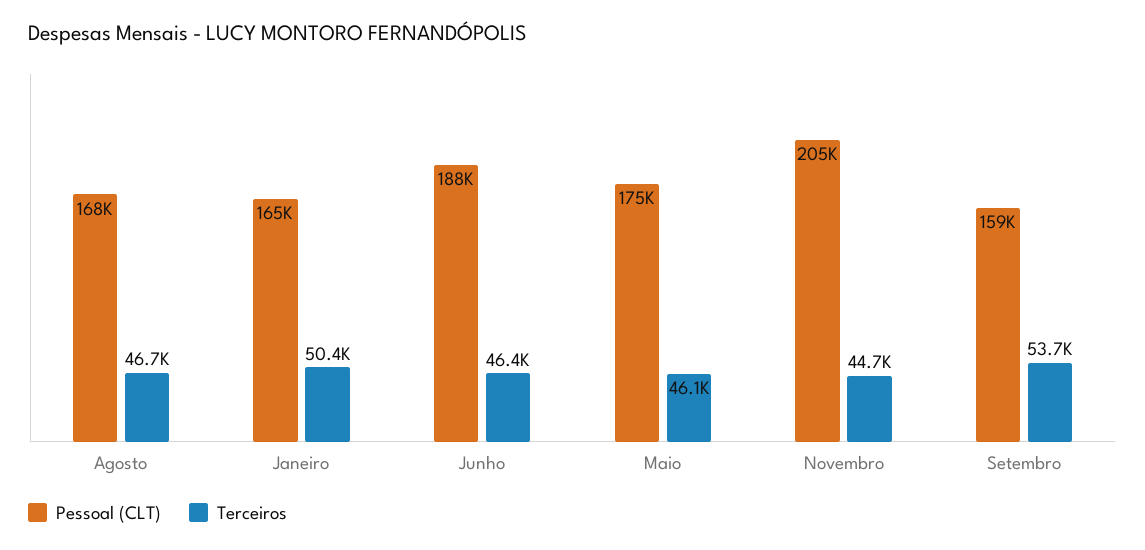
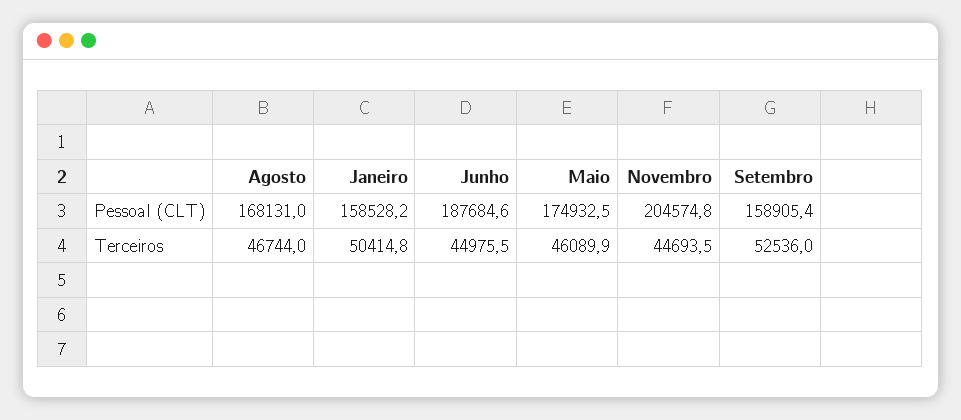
  {
    "Pessoal (CLT)": {
      "Agosto": 168131,
-     "Janeiro": 165000,
+     "Janeiro": 158528.2,
      "Junho": 187684.6,
      "Maio": 174932.5,
      "Novembro": 204574.8,
      "Setembro": 158905.4
    },
    "Terceiros": {
      "Agosto": 46744,
      "Janeiro": 50414.8,
-     "Junho": 46400,
+     "Junho": 44975.5,
      "Maio": 46089.9,
      "Novembro": 44693.5,
-     "Setembro": 53700
+     "Setembro": 52536
    }
  }

